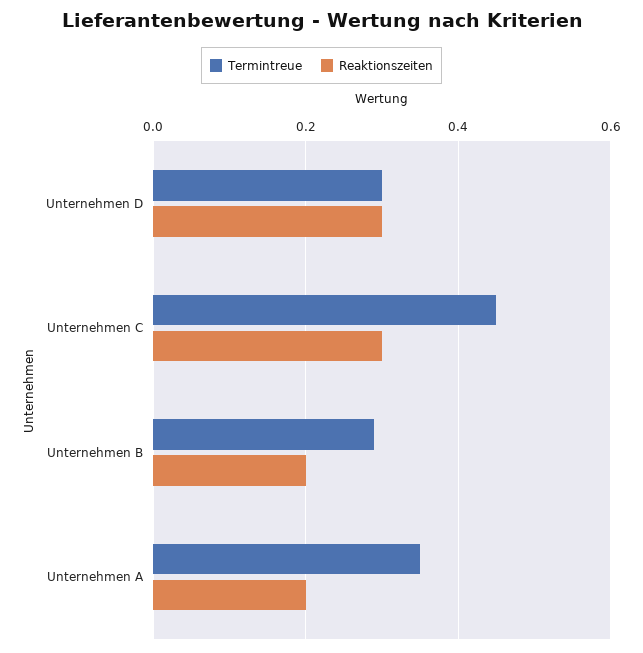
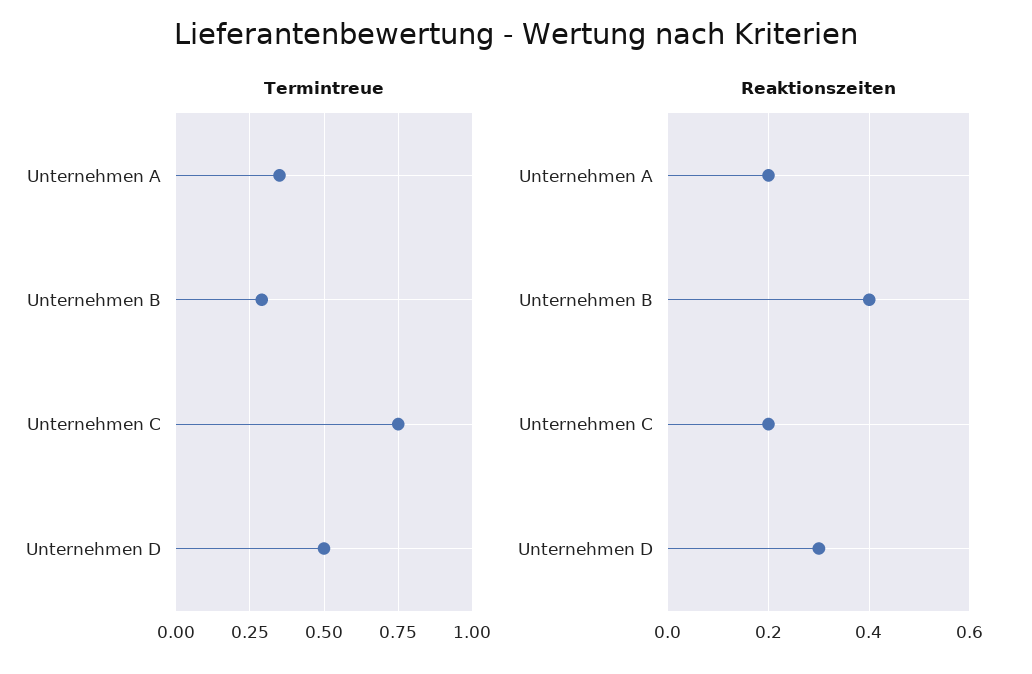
  {
    "Termintreue": {
-     "Unternehmen D": 0.3,
+     "Unternehmen D": 0.5,
-     "Unternehmen C": 0.45,
+     "Unternehmen C": 0.75,
      "Unternehmen B": 0.3,
      "Unternehmen A": 0.35
    },
    "Reaktionszeiten": {
      "Unternehmen D": 0.3,
-     "Unternehmen C": 0.3,
+     "Unternehmen C": 0.2,
-     "Unternehmen B": 0.2,
+     "Unternehmen B": 0.4,
      "Unternehmen A": 0.2
    }
  }

